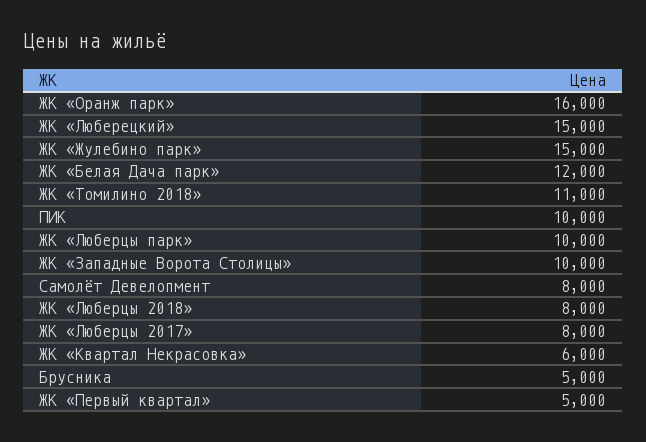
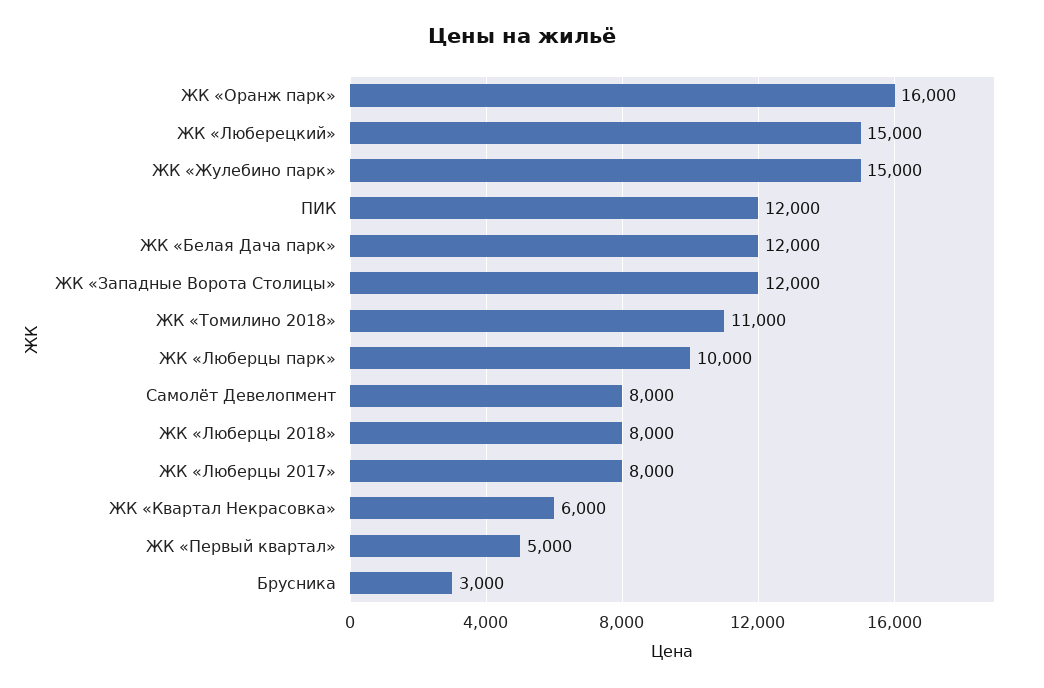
  {
    "ЖК «Оранж парк»": 16000,
    "ЖК «Люберецкий»": 15000,
    "ЖК «Жулебино парк»": 15000,
    "ЖК «Белая Дача парк»": 12000,
    "ЖК «Томилино 2018»": 11000,
-   "ПИК": 10000,
+   "ПИК": 12000,
    "ЖК «Люберцы парк»": 10000,
-   "ЖК «Западные Ворота Столицы»": 10000,
+   "ЖК «Западные Ворота Столицы»": 12000,
    "Самолёт Девелопмент": 8000,
    "ЖК «Люберцы 2018»": 8000,
    "ЖК «Люберцы 2017»": 8000,
    "ЖК «Квартал Некрасовка»": 6000,
-   "Брусника": 5000,
+   "Брусника": 3000,
    "ЖК «Первый квартал»": 5000
  }

